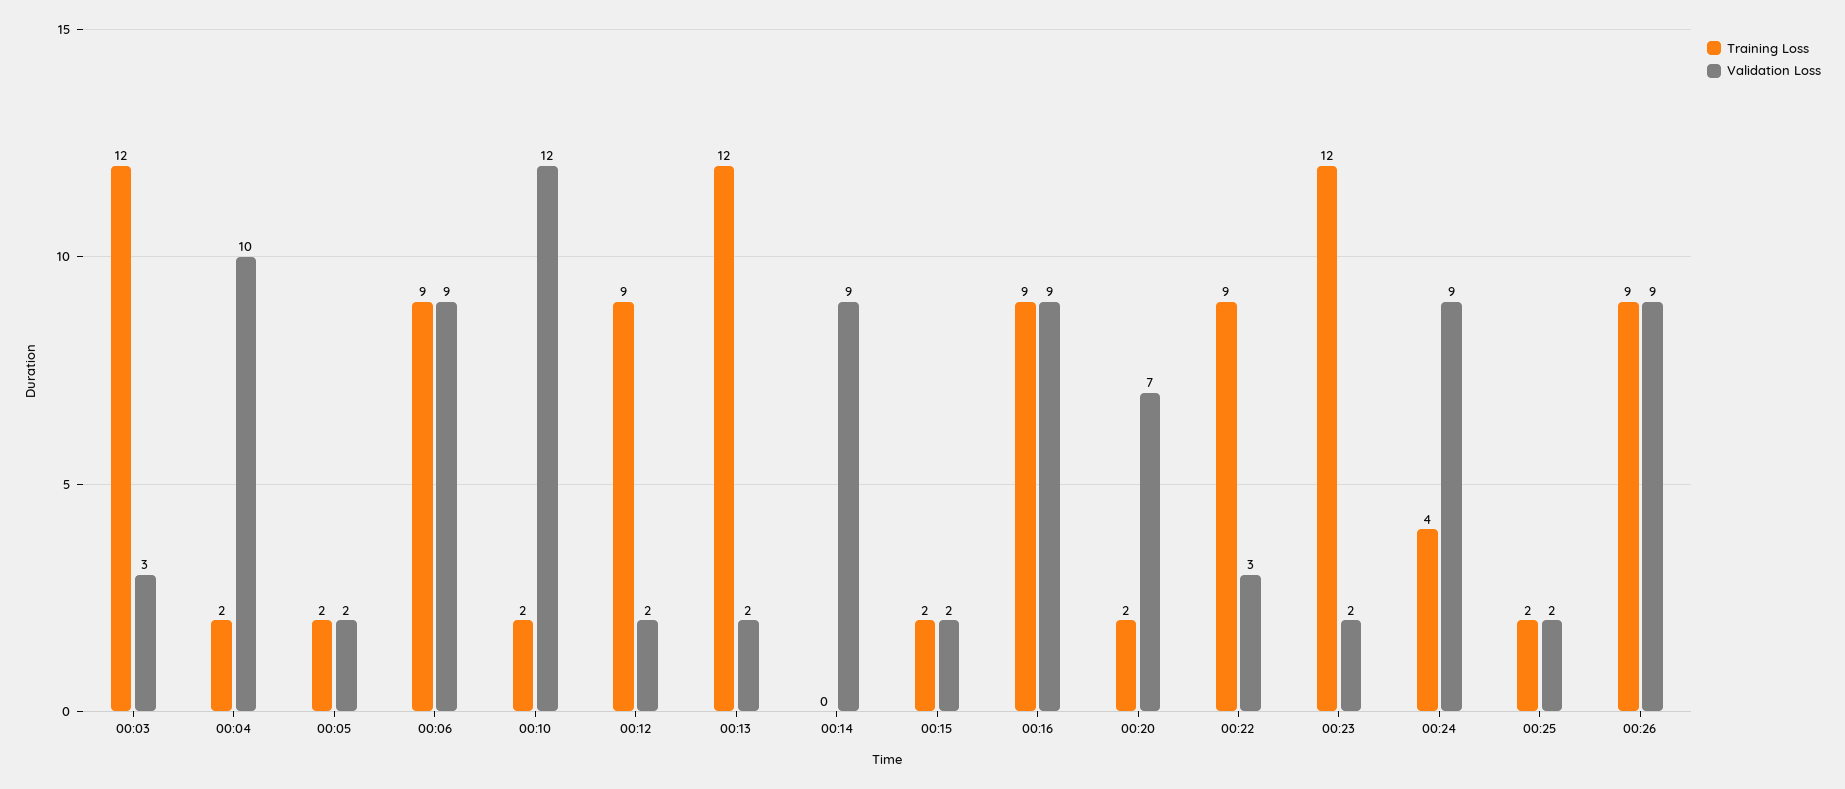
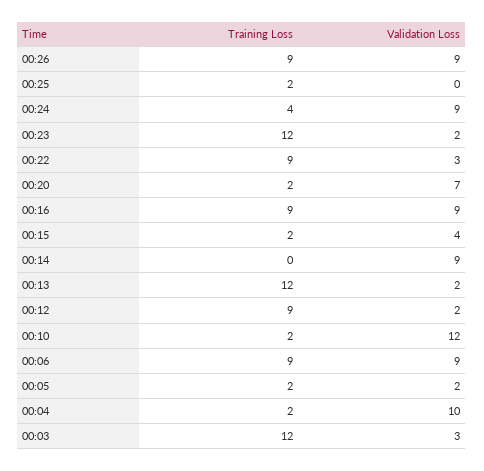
  {
    "Training Loss": {
      "00:03": 12,
      "00:04": 2,
      "00:05": 2,
      "00:06": 9,
      "00:10": 2,
      "00:12": 9,
      "00:13": 12,
      "00:14": 0,
      "00:15": 2,
      "00:16": 9,
      "00:20": 2,
      "00:22": 9,
      "00:23": 12,
      "00:24": 4,
      "00:25": 2,
      "00:26": 9
    },
    "Validation Loss": {
      "00:03": 3,
      "00:04": 10,
      "00:05": 2,
      "00:06": 9,
      "00:10": 12,
      "00:12": 2,
      "00:13": 2,
      "00:14": 9,
-     "00:15": 2,
+     "00:15": 4,
      "00:16": 9,
      "00:20": 7,
      "00:22": 3,
      "00:23": 2,
      "00:24": 9,
-     "00:25": 2,
+     "00:25": 0,
      "00:26": 9
    }
  }

